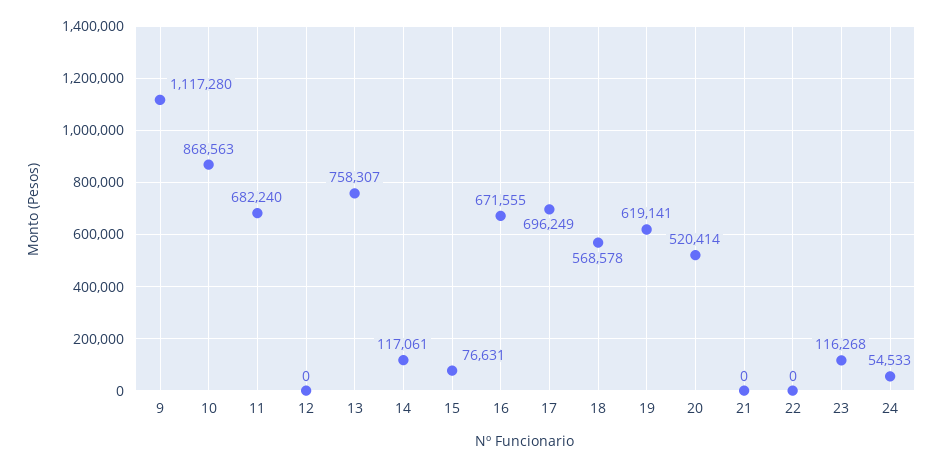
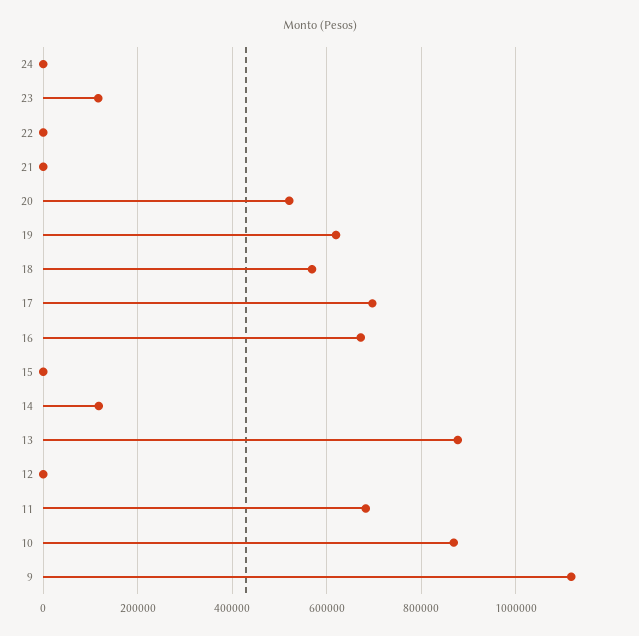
  {
    "9": 1117280,
    "10": 868563,
    "11": 682240,
    "12": 0,
-   "13": 758307,
+   "13": 880000,
    "14": 117061,
-   "15": 76631,
+   "15": 0,
    "16": 671555,
    "17": 696249,
    "18": 568578,
    "19": 619141,
    "20": 520414,
    "21": 0,
    "22": 0,
    "23": 116268,
-   "24": 54533
+   "24": 0
  }

